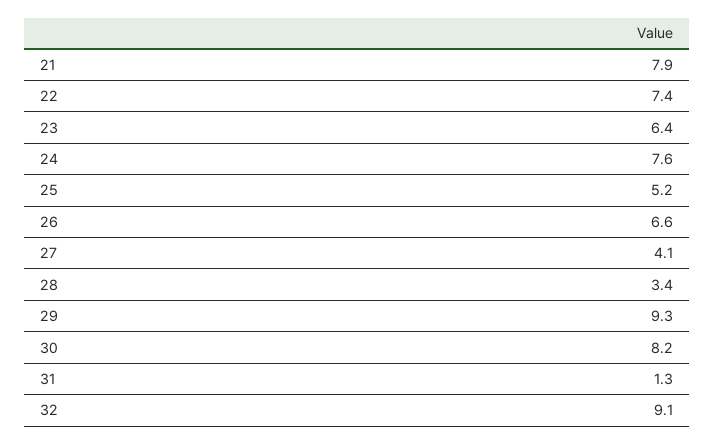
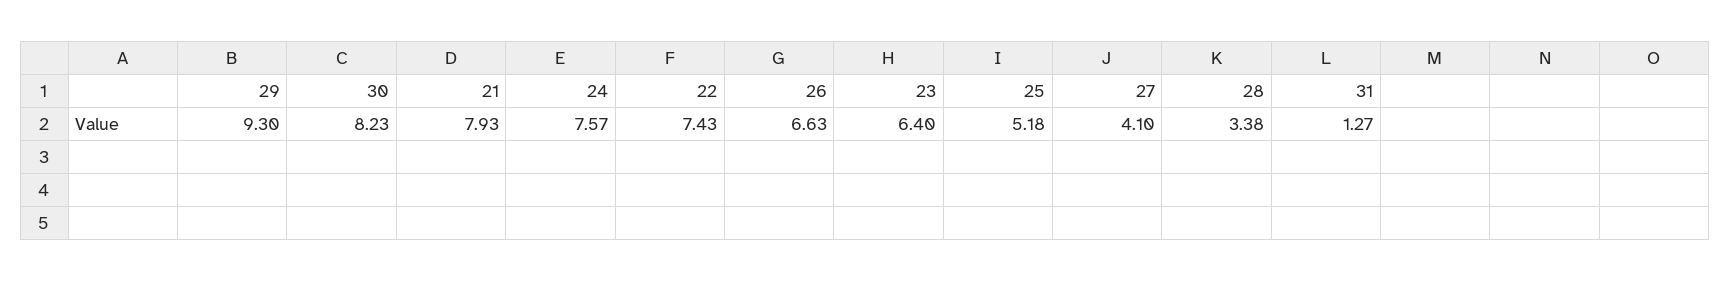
  {
    "21": 7.93,
    "22": 7.43,
    "23": 6.4,
    "24": 7.57,
    "25": 5.18,
    "26": 6.63,
    "27": 4.1,
    "28": 3.38,
    "29": 9.3,
    "30": 8.23,
-   "31": 1.27,
+   "31": 1.27
-   "32": 9.1
  }

